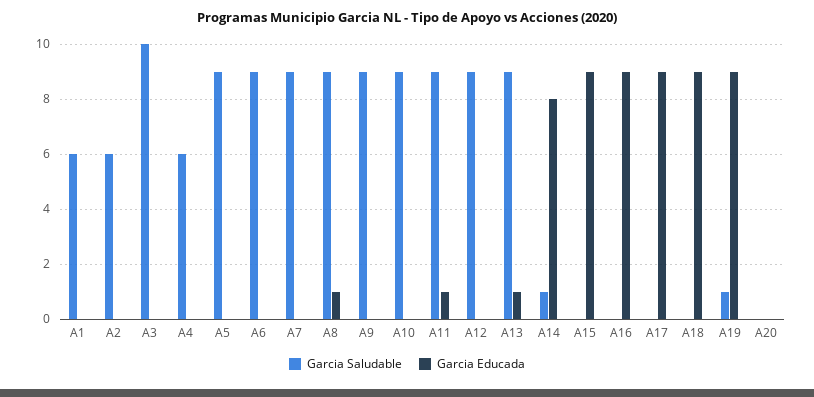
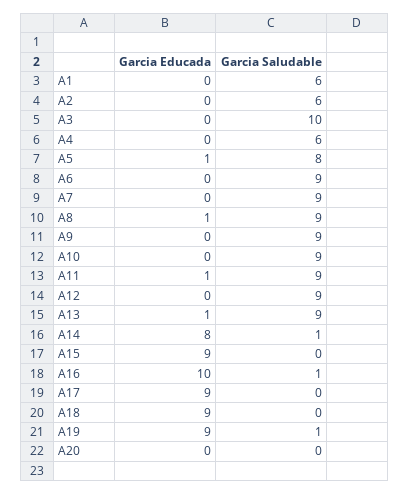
  {
    "Garcia Saludable": {
      "A1": 6,
      "A2": 6,
      "A3": 10,
      "A4": 6,
-     "A5": 9,
+     "A5": 8,
      "A6": 9,
      "A7": 9,
      "A8": 9,
      "A9": 9,
      "A10": 9,
      "A11": 9,
      "A12": 9,
      "A13": 9,
      "A14": 1,
      "A15": 0,
-     "A16": 0,
+     "A16": 1,
      "A17": 0,
      "A18": 0,
      "A19": 1,
      "A20": 0
    },
    "Garcia Educada": {
      "A1": 0,
      "A2": 0,
      "A3": 0,
      "A4": 0,
-     "A5": 0,
+     "A5": 1,
      "A6": 0,
      "A7": 0,
      "A8": 1,
      "A9": 0,
      "A10": 0,
      "A11": 1,
      "A12": 0,
      "A13": 1,
      "A14": 8,
      "A15": 9,
-     "A16": 9,
+     "A16": 10,
      "A17": 9,
      "A18": 9,
      "A19": 9,
      "A20": 0
    }
  }

